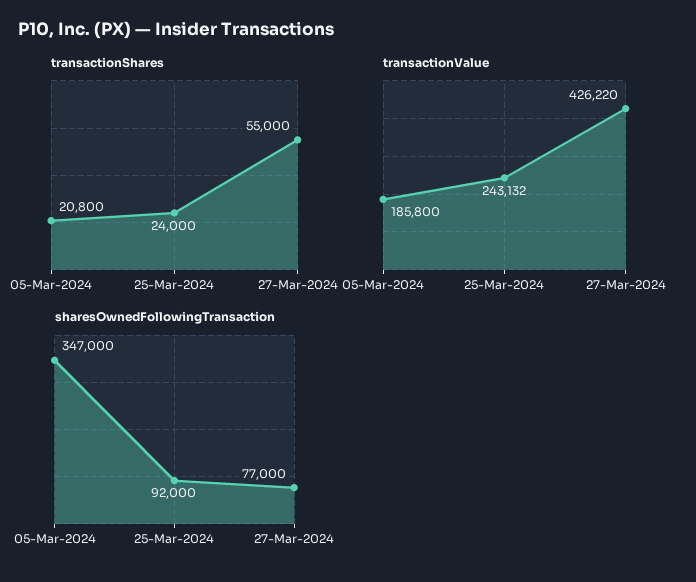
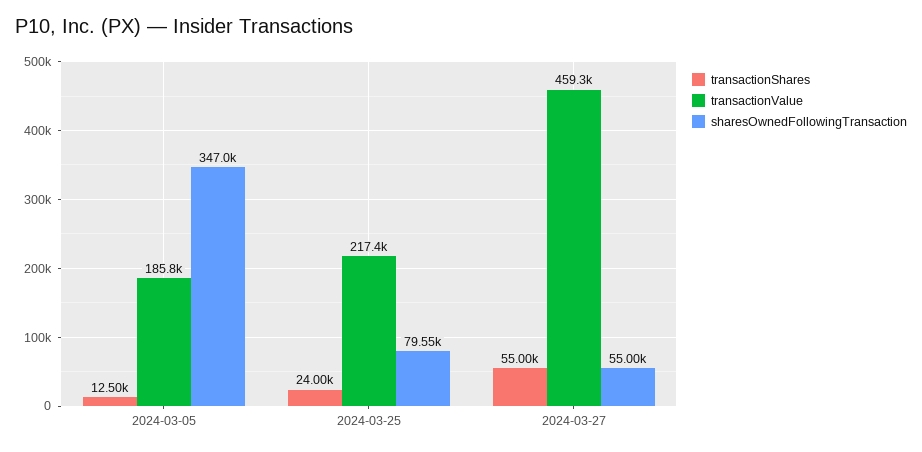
  {
    "transactionShares": {
-     "05-Mar-2024": 20800,
+     "05-Mar-2024": 12500,
      "25-Mar-2024": 24000,
      "27-Mar-2024": 55000
    },
    "transactionValue": {
      "05-Mar-2024": 185800,
-     "25-Mar-2024": 243132,
+     "25-Mar-2024": 217400,
-     "27-Mar-2024": 426220
+     "27-Mar-2024": 459300
    },
    "sharesOwnedFollowingTransaction": {
      "05-Mar-2024": 347000,
-     "25-Mar-2024": 92000,
+     "25-Mar-2024": 79550,
-     "27-Mar-2024": 77000
+     "27-Mar-2024": 55000
    }
  }

